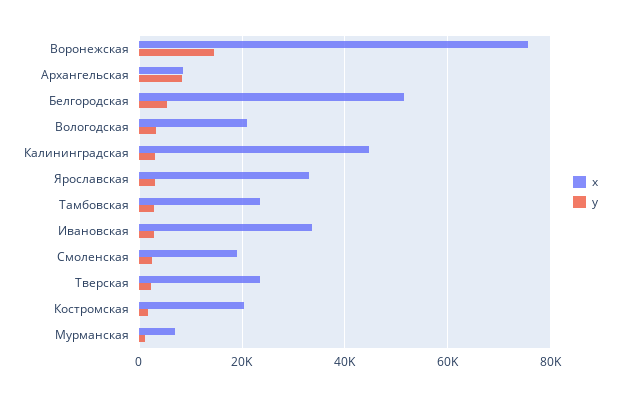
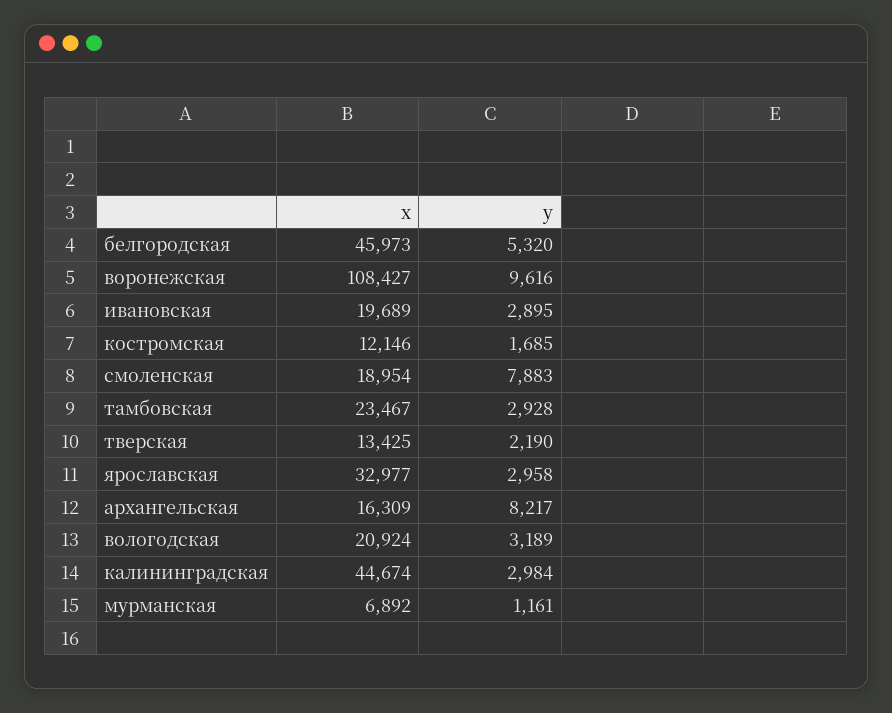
  {
    "x": {
-     "Воронежская": 76000,
+     "Воронежская": 108427,
-     "Архангельская": 8000,
+     "Архангельская": 16309,
-     "Белгородская": 52000,
+     "Белгородская": 45973,
      "Вологодская": 20924,
      "Калининградская": 44674,
      "Ярославская": 32977,
      "Тамбовская": 23467,
-     "Ивановская": 34000,
+     "Ивановская": 19689,
      "Смоленская": 18954,
-     "Тверская": 24000,
+     "Тверская": 13425,
-     "Костромская": 20000,
+     "Костромская": 12146,
      "Мурманская": 6892
    },
    "y": {
-     "Воронежская": 14000,
+     "Воронежская": 9616,
      "Архангельская": 8217,
      "Белгородская": 5320,
      "Вологодская": 3189,
      "Калининградская": 2984,
      "Ярославская": 2958,
      "Тамбовская": 2928,
      "Ивановская": 2895,
-     "Смоленская": 2000,
+     "Смоленская": 7883,
      "Тверская": 2190,
      "Костромская": 1685,
      "Мурманская": 1161
    }
  }

